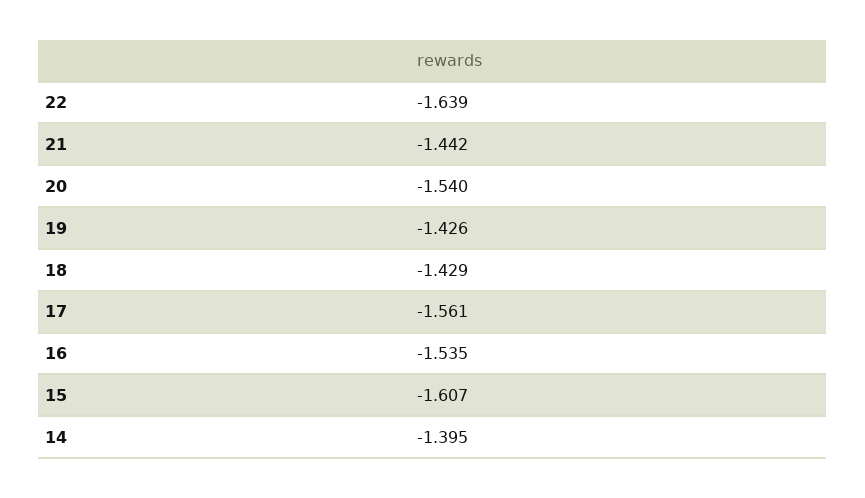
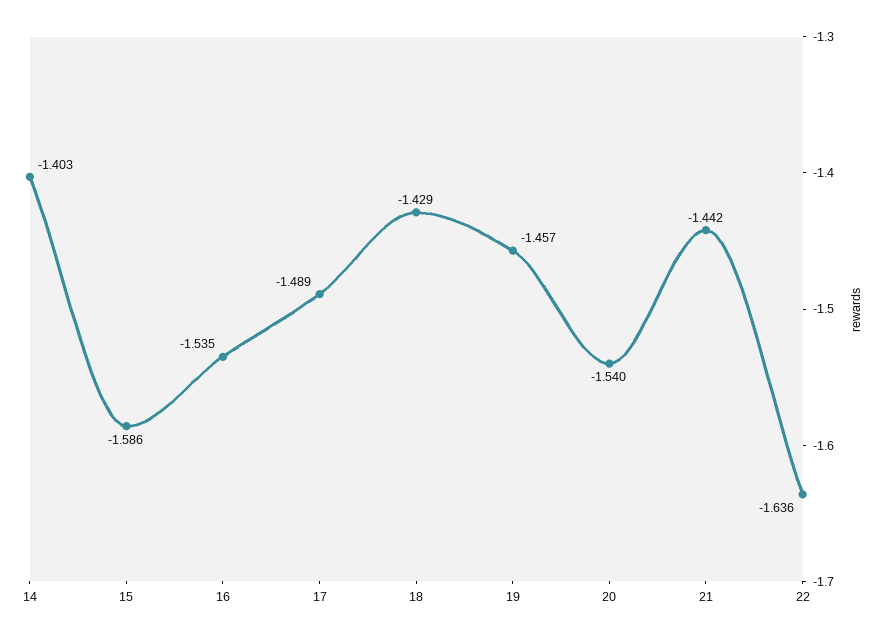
  {
-   "22": -1.639,
+   "22": -1.636,
    "21": -1.442,
    "20": -1.54,
-   "19": -1.426,
+   "19": -1.457,
    "18": -1.429,
-   "17": -1.561,
+   "17": -1.489,
    "16": -1.535,
-   "15": -1.607,
+   "15": -1.586,
-   "14": -1.395
+   "14": -1.403
  }

